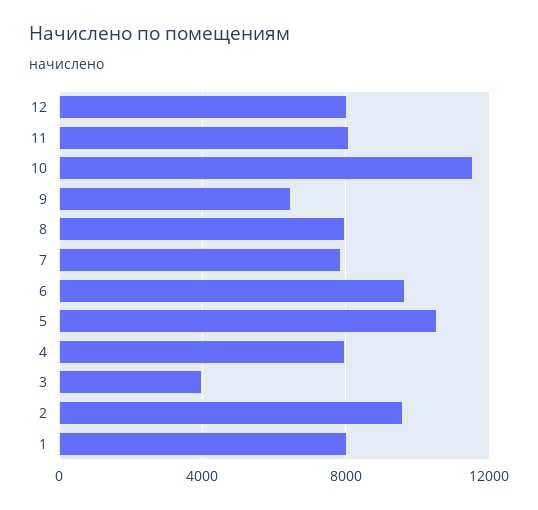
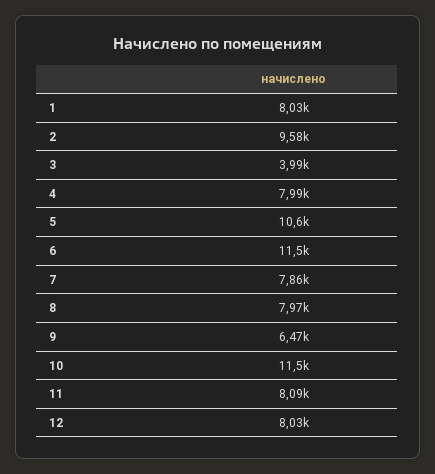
  {
    "12": 8030,
    "11": 8090,
    "10": 11500,
    "9": 6470,
    "8": 7970,
    "7": 7860,
-   "6": 9500,
+   "6": 11500,
    "5": 10600,
    "4": 7990,
    "3": 3990,
    "2": 9580,
    "1": 8030
  }

